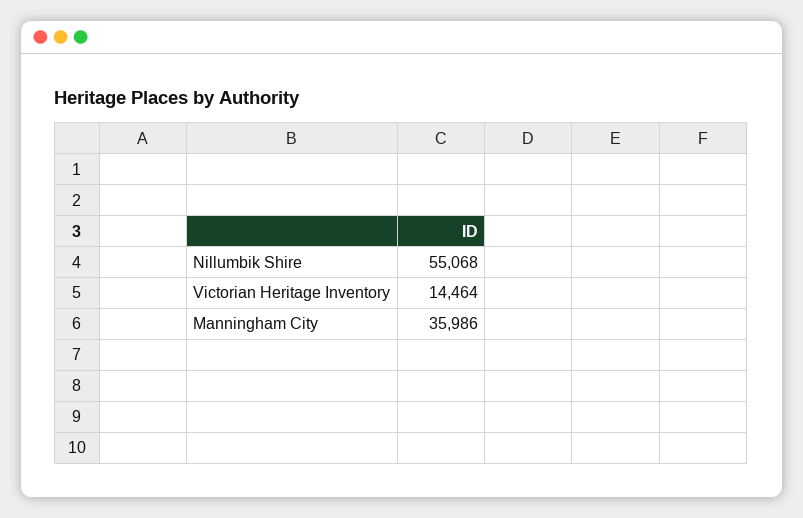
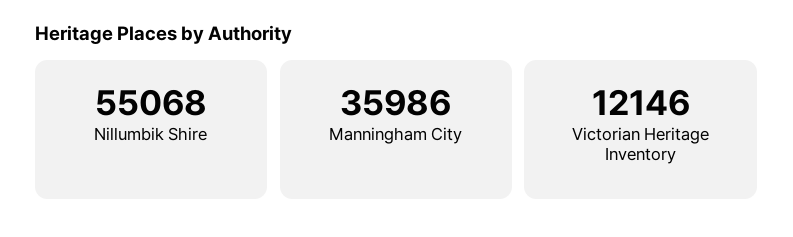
  {
    "Nillumbik Shire": 55068,
-   "Victorian Heritage Inventory": 14464,
+   "Victorian Heritage Inventory": 12146,
    "Manningham City": 35986
  }

